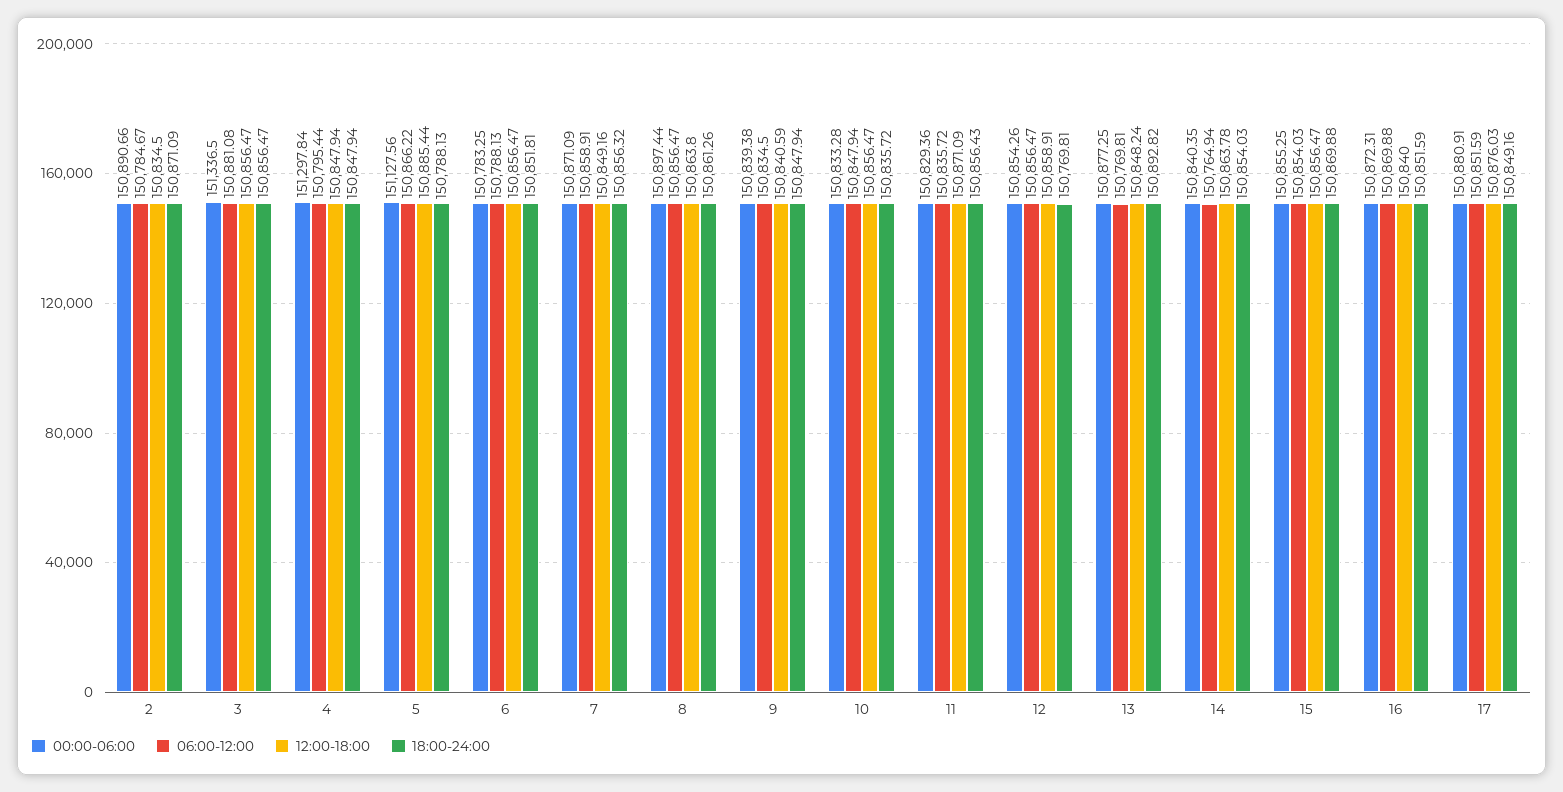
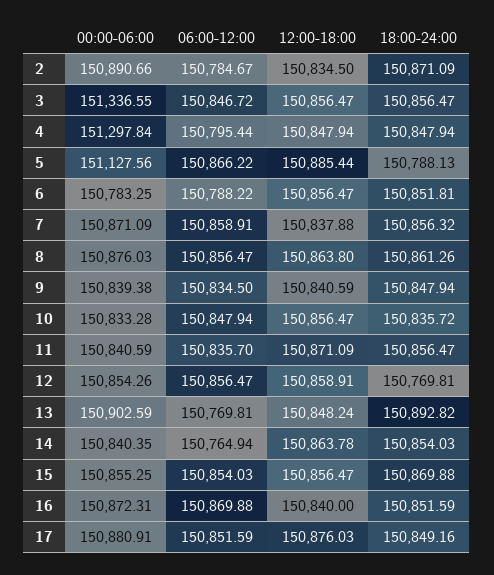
  {
    "00:00-06:00": {
      "2": 150890.66,
-     "3": 151336.5,
+     "3": 151336.55,
      "4": 151297.84,
      "5": 151127.56,
      "6": 150783.25,
      "7": 150871.09,
-     "8": 150897.44,
+     "8": 150876.03,
      "9": 150839.38,
      "10": 150833.28,
-     "11": 150829.36,
+     "11": 150840.59,
      "12": 150854.26,
-     "13": 150877.25,
+     "13": 150902.59,
      "14": 150840.35,
      "15": 150855.25,
      "16": 150872.31,
      "17": 150880.91
    },
    "06:00-12:00": {
      "2": 150784.67,
-     "3": 150881.08,
+     "3": 150846.72,
      "4": 150795.44,
      "5": 150866.22,
-     "6": 150788.13,
+     "6": 150788.22,
      "7": 150858.91,
      "8": 150856.47,
      "9": 150834.5,
      "10": 150847.94,
-     "11": 150835.72,
+     "11": 150835.7,
      "12": 150856.47,
      "13": 150769.81,
      "14": 150764.94,
      "15": 150854.03,
      "16": 150869.88,
      "17": 150851.59
    },
    "12:00-18:00": {
      "2": 150834.5,
      "3": 150856.47,
      "4": 150847.94,
      "5": 150885.44,
      "6": 150856.47,
-     "7": 150849.16,
+     "7": 150837.88,
      "8": 150863.8,
      "9": 150840.59,
      "10": 150856.47,
      "11": 150871.09,
      "12": 150858.91,
      "13": 150848.24,
      "14": 150863.78,
      "15": 150856.47,
      "16": 150840,
      "17": 150876.03
    },
    "18:00-24:00": {
      "2": 150871.09,
      "3": 150856.47,
      "4": 150847.94,
      "5": 150788.13,
      "6": 150851.81,
      "7": 150856.32,
      "8": 150861.26,
      "9": 150847.94,
      "10": 150835.72,
-     "11": 150856.43,
+     "11": 150856.47,
      "12": 150769.81,
      "13": 150892.82,
      "14": 150854.03,
      "15": 150869.88,
      "16": 150851.59,
      "17": 150849.16
    }
  }

